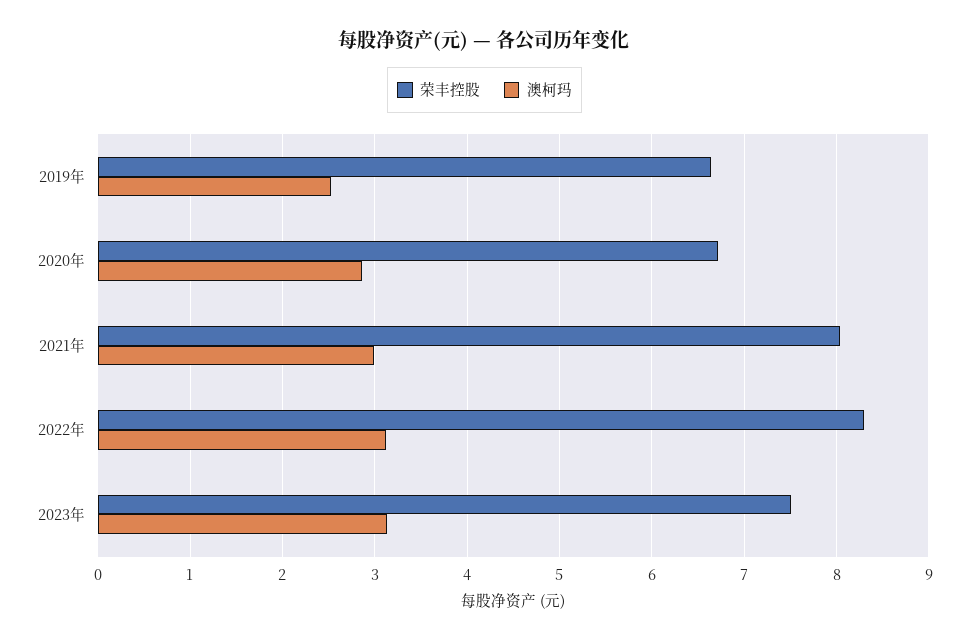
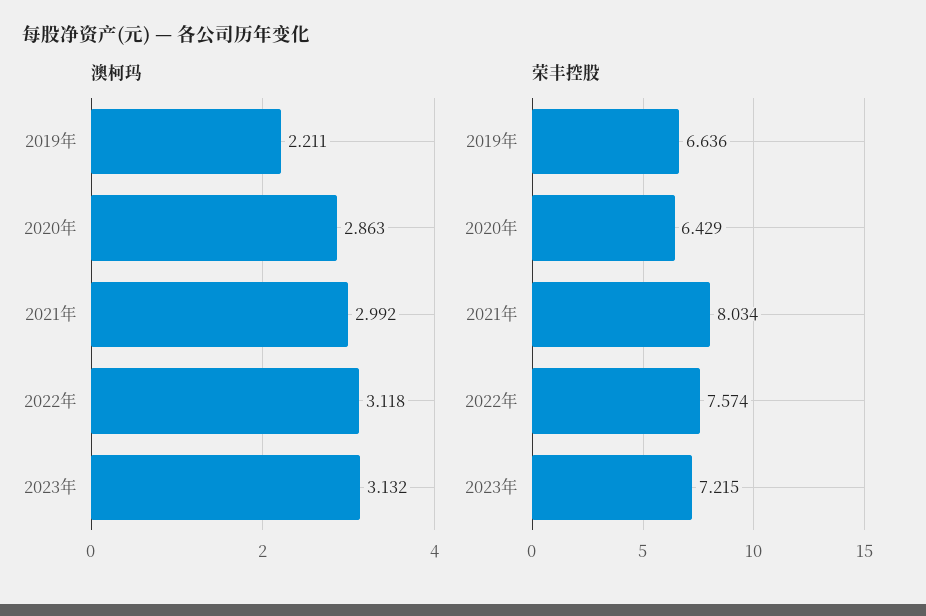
  {
    "荣丰控股": {
      "2019年": 6.636,
-     "2020年": 6.7,
+     "2020年": 6.429,
      "2021年": 8.034,
-     "2022年": 8.3,
+     "2022年": 7.574,
-     "2023年": 7.5
+     "2023年": 7.215
    },
    "澳柯玛": {
-     "2019年": 2.5,
+     "2019年": 2.211,
      "2020年": 2.863,
      "2021年": 2.992,
      "2022年": 3.118,
      "2023年": 3.132
    }
  }

